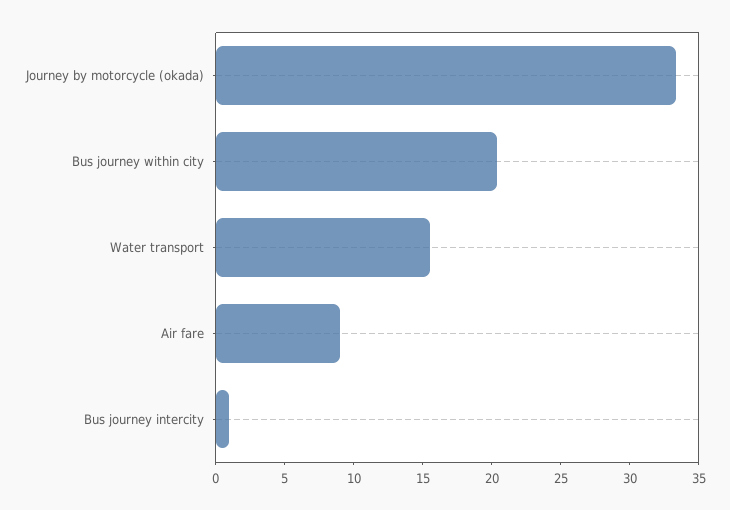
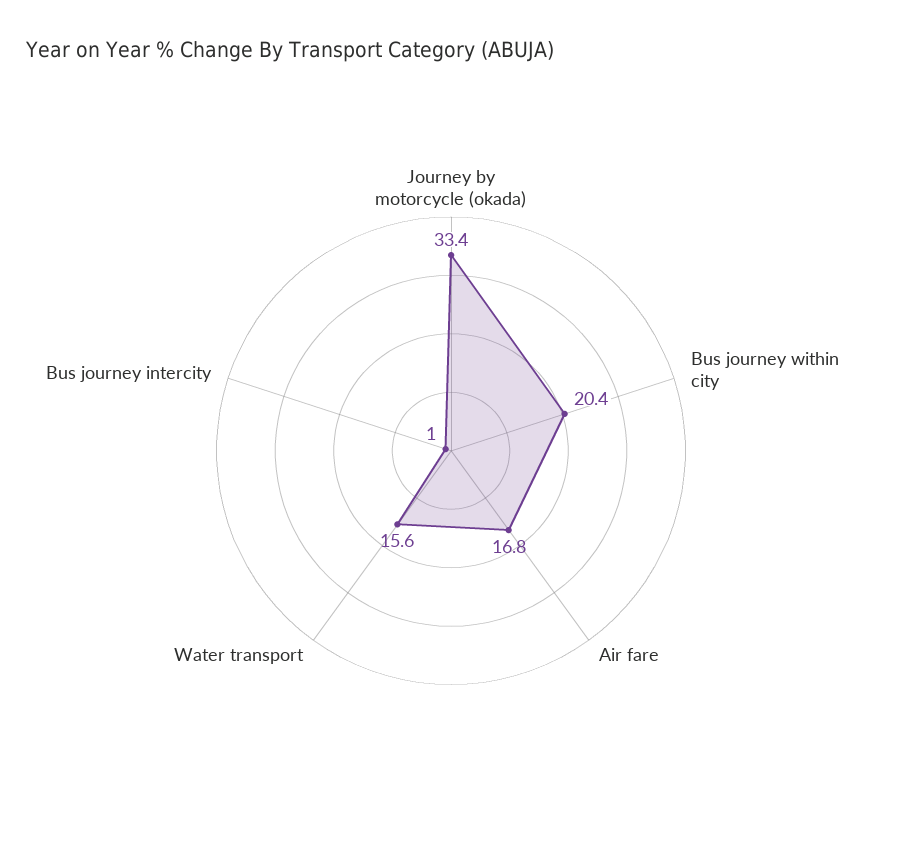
  {
    "Journey by motorcycle (okada)": 33.4,
    "Bus journey within city": 20.4,
    "Water transport": 15.6,
-   "Air fare": 9,
+   "Air fare": 16.8,
    "Bus journey intercity": 1
  }

